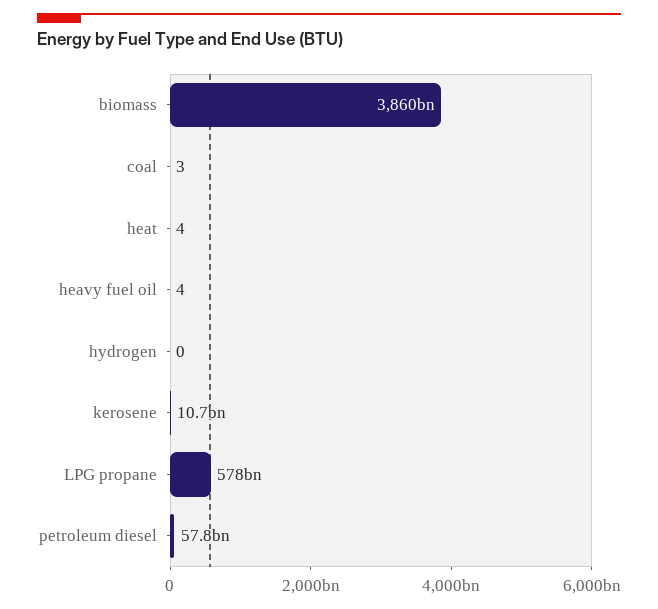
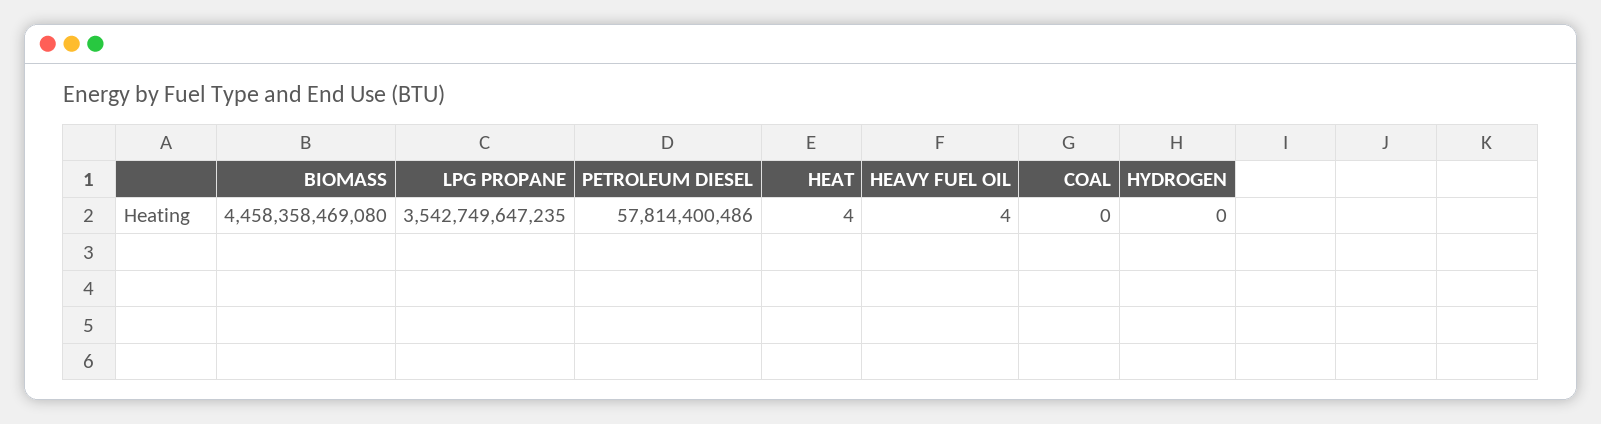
  {
-   "biomass": 3860000000000,
+   "biomass": 4458358469080,
-   "coal": 3,
+   "coal": 0,
    "heat": 4,
    "heavy fuel oil": 4,
    "hydrogen": 0,
-   "kerosene": 10700000000,
-   "LPG propane": 578000000000,
+   "LPG propane": 3542749647235,
    "petroleum diesel": 57814400486
  }

